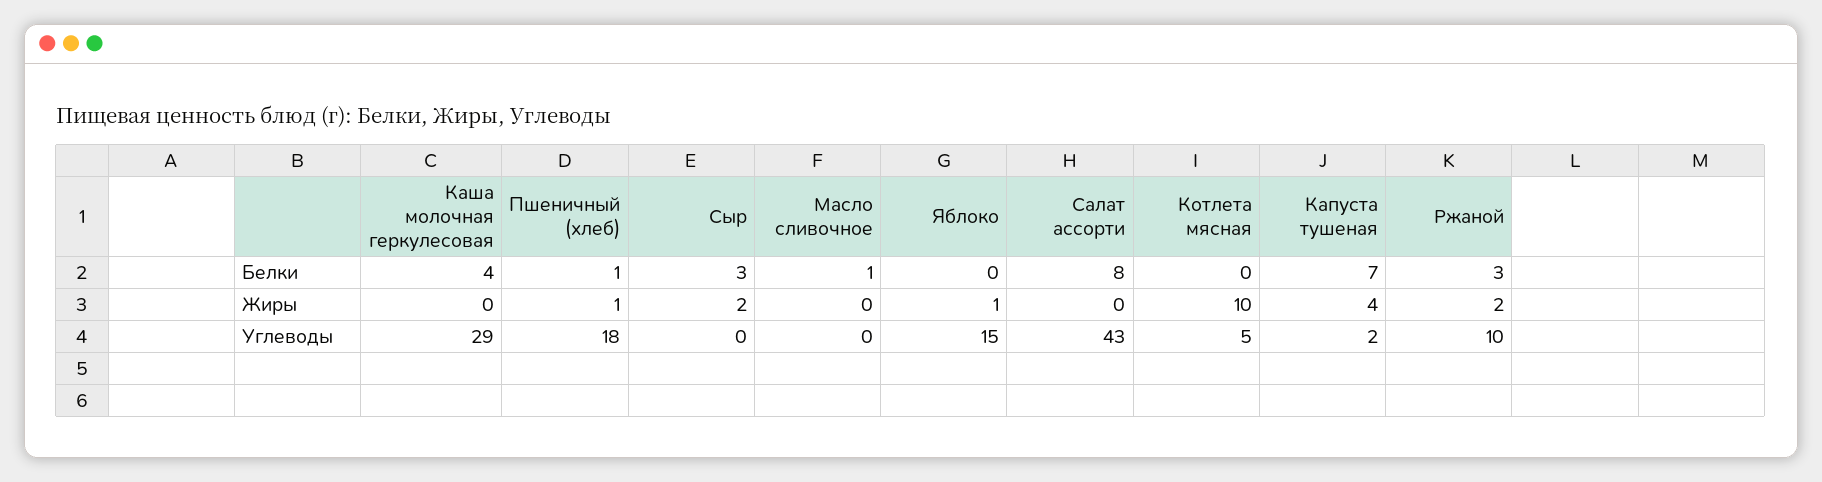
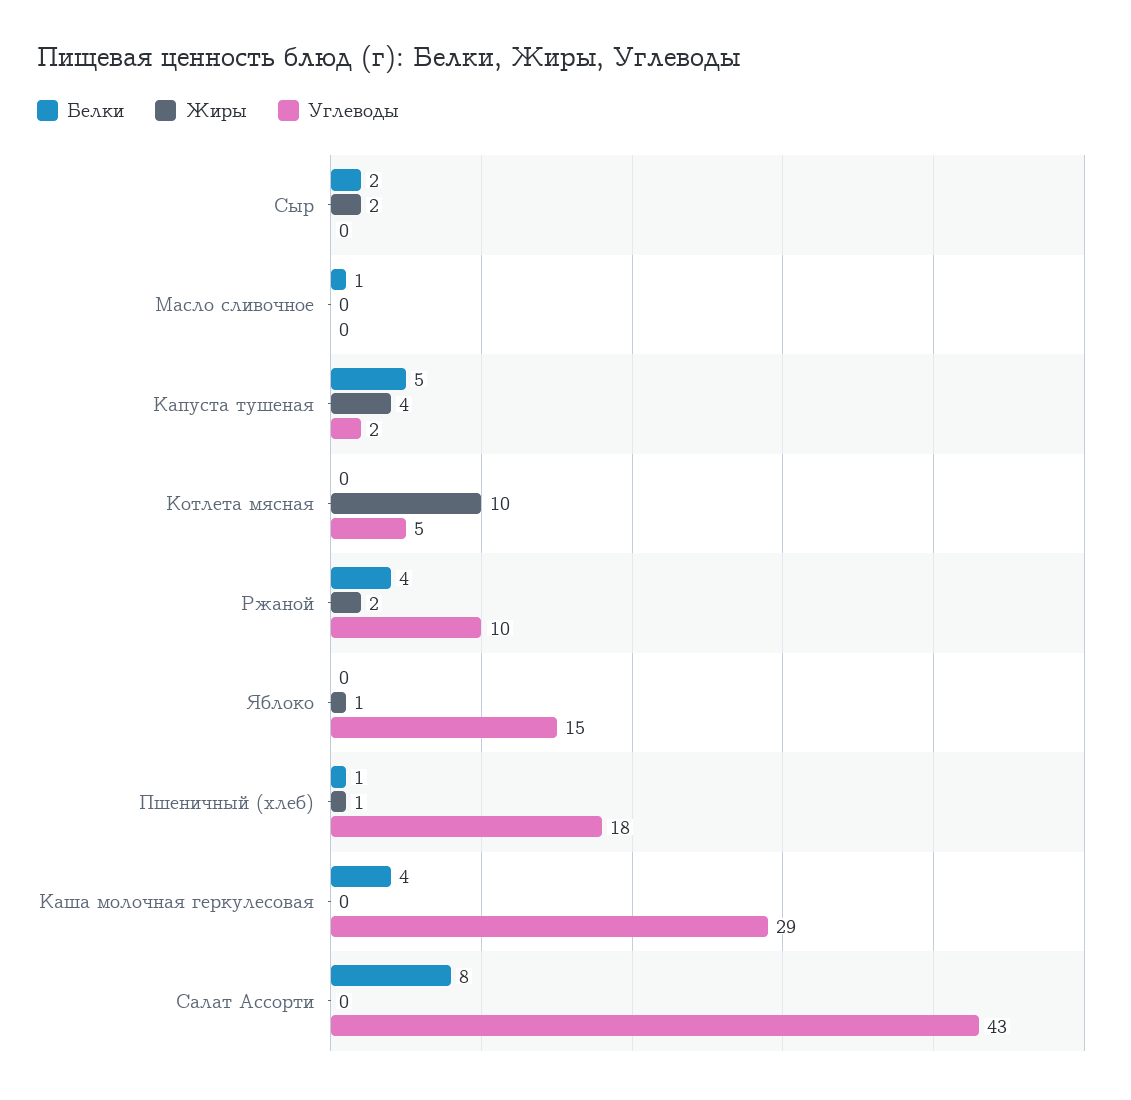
  {
    "Белки": {
      "Каша молочная геркулесовая": 4,
      "Пшеничный (хлеб)": 1,
-     "Сыр": 3,
+     "Сыр": 2,
      "Масло сливочное": 1,
      "Яблоко": 0,
      "Салат ассорти": 8,
      "Котлета мясная": 0,
-     "Капуста тушеная": 7,
+     "Капуста тушеная": 5,
-     "Ржаной": 3
+     "Ржаной": 4
    },
    "Жиры": {
      "Каша молочная геркулесовая": 0,
      "Пшеничный (хлеб)": 1,
      "Сыр": 2,
      "Масло сливочное": 0,
      "Яблоко": 1,
      "Салат ассорти": 0,
      "Котлета мясная": 10,
      "Капуста тушеная": 4,
      "Ржаной": 2
    },
    "Углеводы": {
      "Каша молочная геркулесовая": 29,
      "Пшеничный (хлеб)": 18,
      "Сыр": 0,
      "Масло сливочное": 0,
      "Яблоко": 15,
      "Салат ассорти": 43,
      "Котлета мясная": 5,
      "Капуста тушеная": 2,
      "Ржаной": 10
    }
  }

